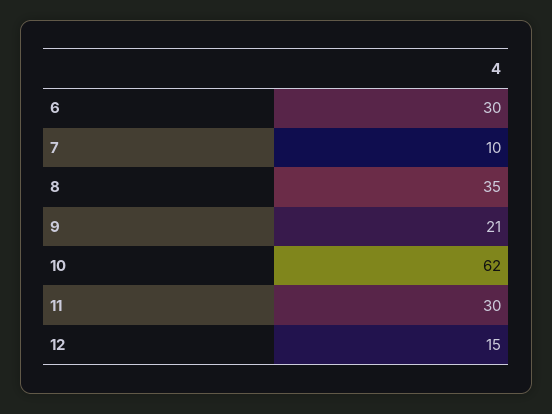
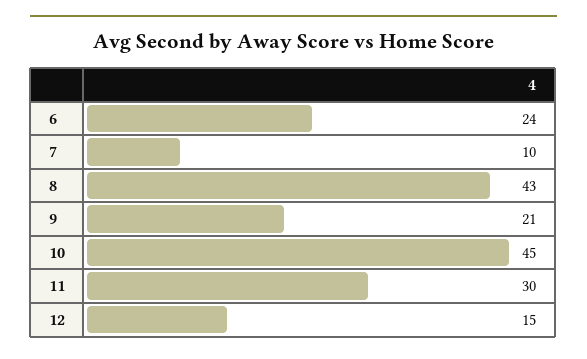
  {
-   "6": 30,
+   "6": 24,
    "7": 10,
-   "8": 35,
+   "8": 43,
    "9": 21,
-   "10": 62,
+   "10": 45,
    "11": 30,
    "12": 15
  }

